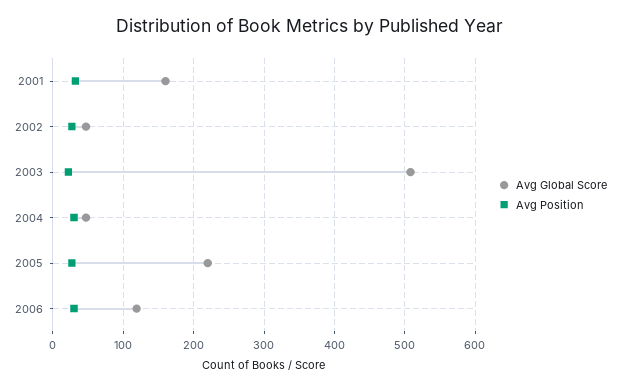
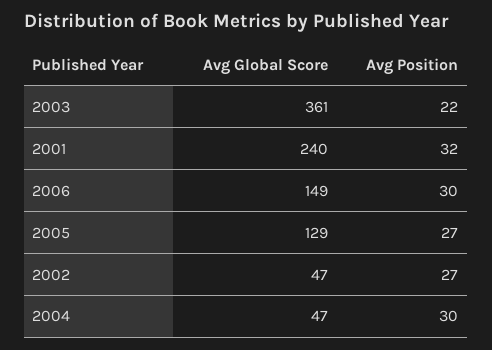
  {
    "Avg Global Score": {
-     "2001": 160,
+     "2001": 240,
      "2002": 47,
-     "2003": 510,
+     "2003": 361,
      "2004": 47,
-     "2005": 220,
+     "2005": 129,
-     "2006": 120
+     "2006": 149
    },
    "Avg Position": {
      "2001": 32,
      "2002": 27,
      "2003": 22,
      "2004": 30,
      "2005": 27,
      "2006": 30
    }
  }

